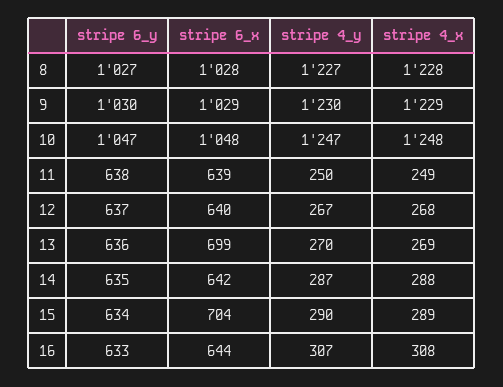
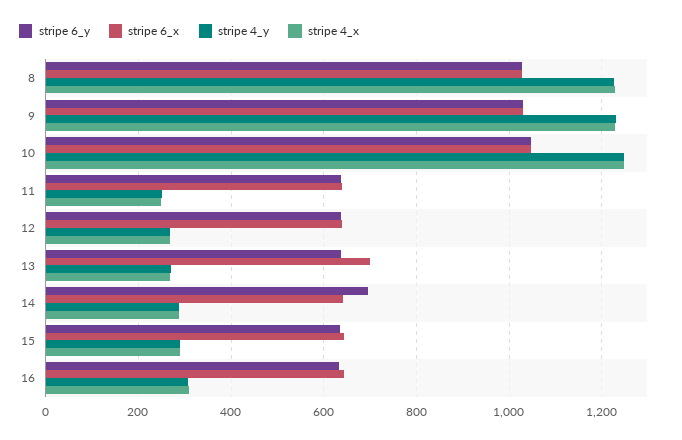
  {
    "stripe 6_y": {
      "8": 1027,
      "9": 1030,
      "10": 1047,
      "11": 638,
      "12": 637,
      "13": 636,
-     "14": 635,
+     "14": 700,
      "15": 634,
      "16": 633
    },
    "stripe 6_x": {
      "8": 1028,
      "9": 1029,
      "10": 1048,
      "11": 639,
      "12": 640,
      "13": 699,
      "14": 642,
-     "15": 704,
+     "15": 640,
      "16": 644
    },
    "stripe 4_y": {
      "8": 1227,
      "9": 1230,
      "10": 1247,
      "11": 250,
      "12": 267,
      "13": 270,
      "14": 287,
      "15": 290,
      "16": 307
    },
    "stripe 4_x": {
      "8": 1228,
      "9": 1229,
      "10": 1248,
      "11": 249,
      "12": 268,
      "13": 269,
      "14": 288,
      "15": 289,
      "16": 308
    }
  }

